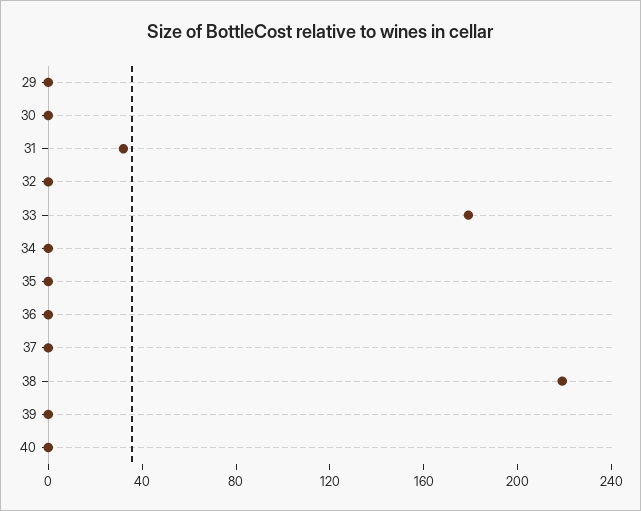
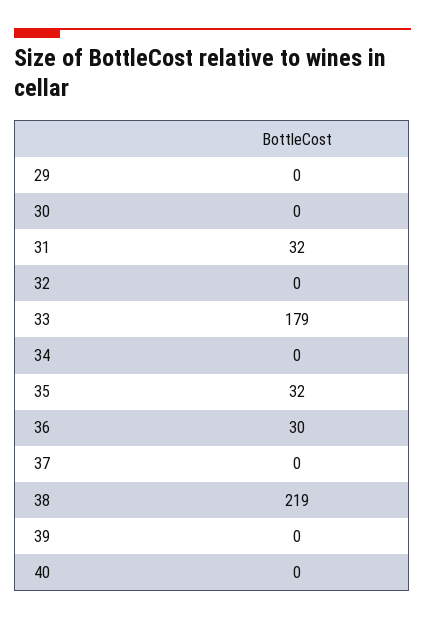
  {
    "29": 0,
    "30": 0,
    "31": 32,
    "32": 0,
    "33": 179,
    "34": 0,
-   "35": 0,
+   "35": 32,
-   "36": 0,
+   "36": 30,
    "37": 0,
    "38": 219,
    "39": 0,
    "40": 0
  }

